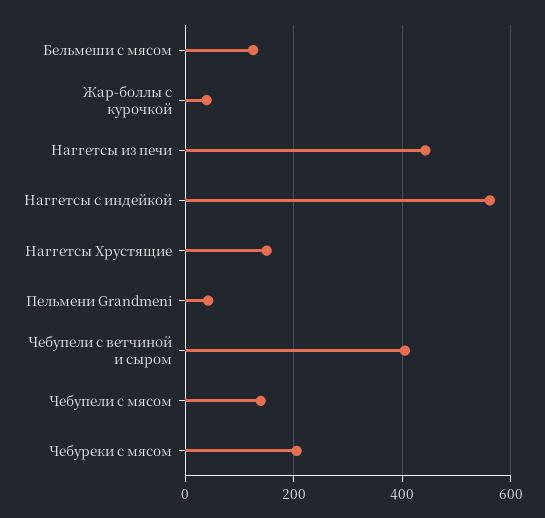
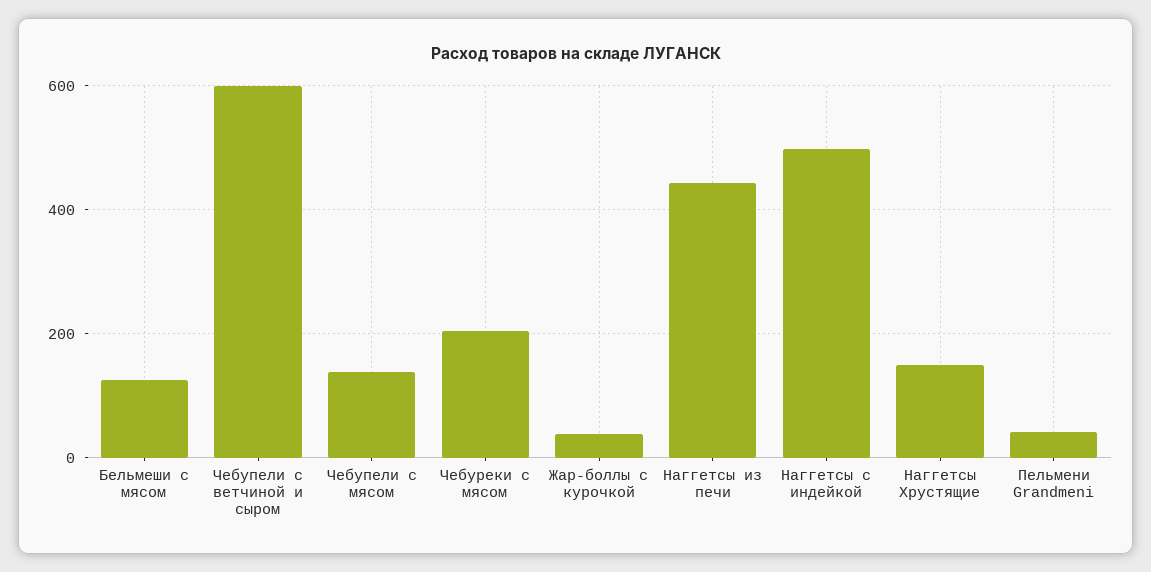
  {
    "Бельмеши с мясом": 120,
    "Жар-боллы с курочкой": 40,
    "Наггетсы из печи": 440,
-   "Наггетсы с индейкой": 560,
+   "Наггетсы с индейкой": 500,
    "Наггетсы Хрустящие": 160,
    "Пельмени Grandmeni": 40,
-   "Чебупели с ветчиной и сыром": 400,
+   "Чебупели с ветчиной и сыром": 600,
    "Чебупели с мясом": 140,
    "Чебуреки с мясом": 200
  }

